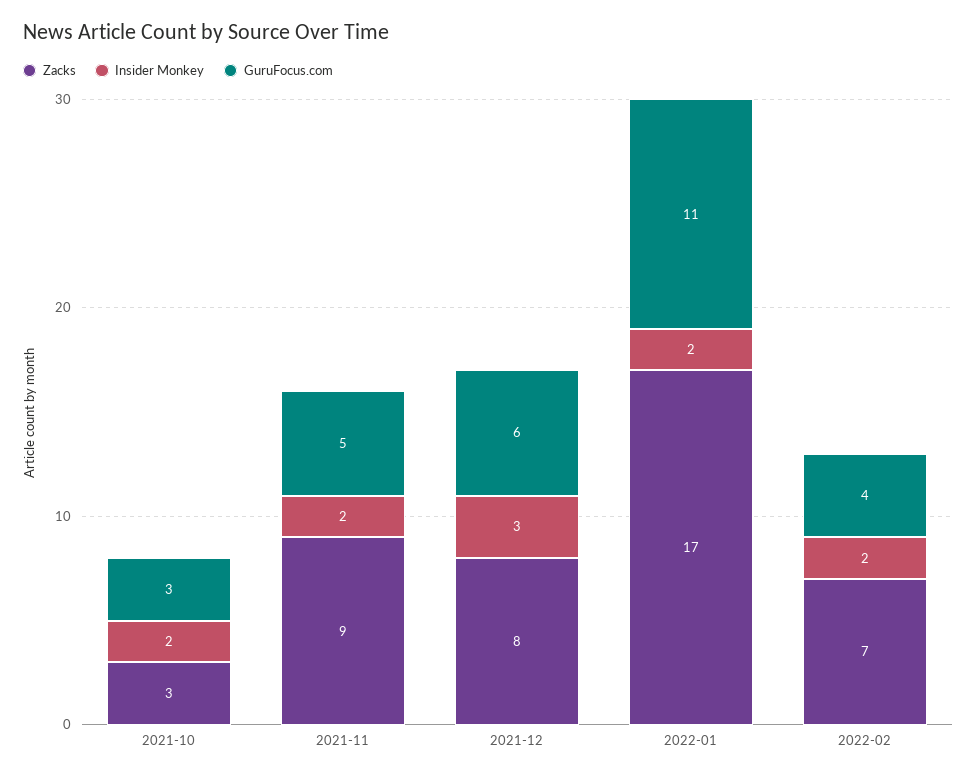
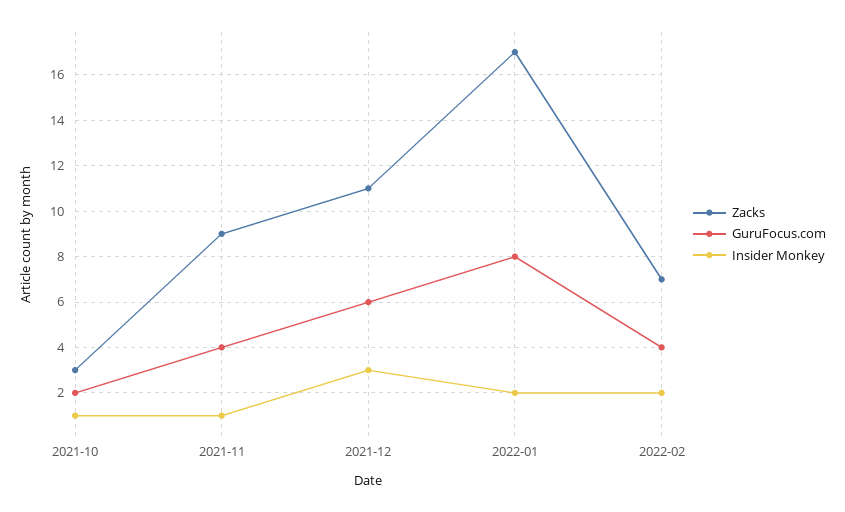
  {
    "Zacks": {
      "2021-10": 3,
      "2021-11": 9,
-     "2021-12": 8,
+     "2021-12": 11,
      "2022-01": 17,
      "2022-02": 7
    },
    "Insider Monkey": {
-     "2021-10": 2,
+     "2021-10": 1,
-     "2021-11": 2,
+     "2021-11": 1,
      "2021-12": 3,
      "2022-01": 2,
      "2022-02": 2
    },
    "GuruFocus.com": {
-     "2021-10": 3,
+     "2021-10": 2,
-     "2021-11": 5,
+     "2021-11": 4,
      "2021-12": 6,
-     "2022-01": 11,
+     "2022-01": 8,
      "2022-02": 4
    }
  }

